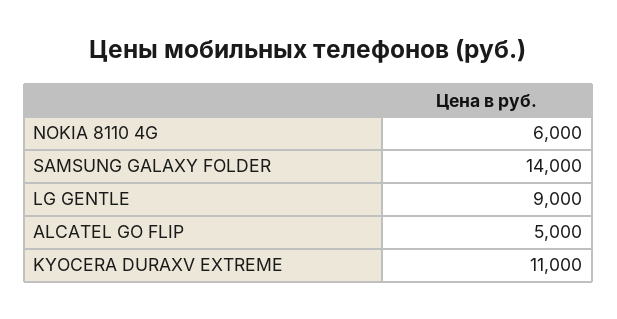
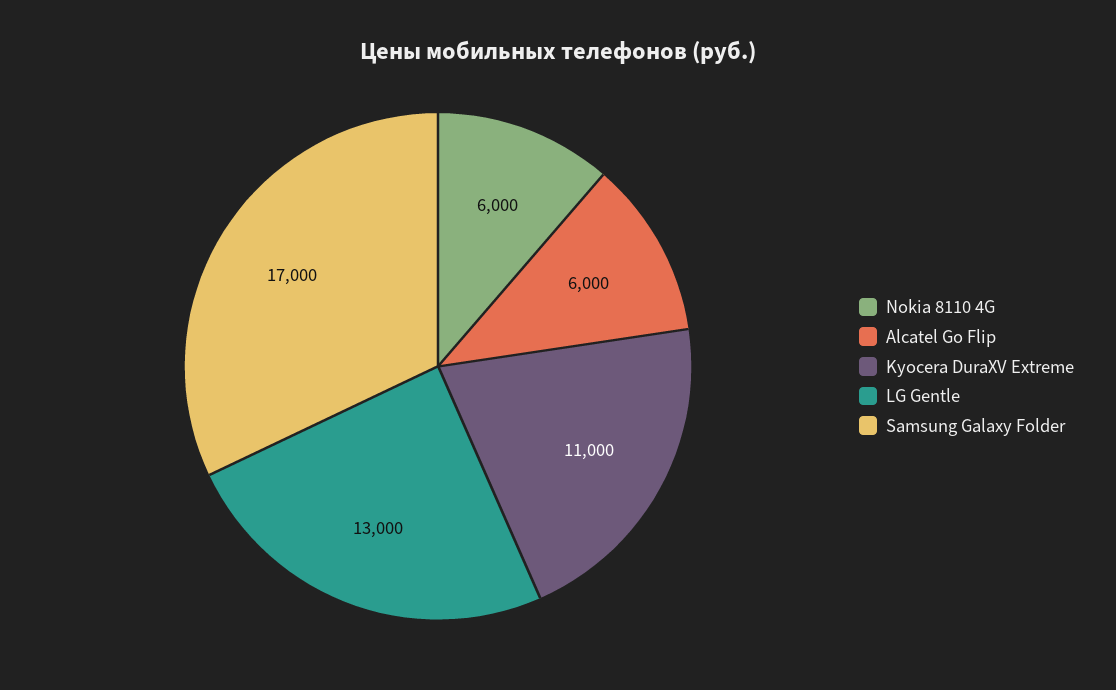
  {
    "NOKIA 8110 4G": 6000,
-   "SAMSUNG GALAXY FOLDER": 14000,
+   "SAMSUNG GALAXY FOLDER": 17000,
-   "LG GENTLE": 9000,
+   "LG GENTLE": 13000,
-   "ALCATEL GO FLIP": 5000,
+   "ALCATEL GO FLIP": 6000,
    "KYOCERA DURAXV EXTREME": 11000
  }

